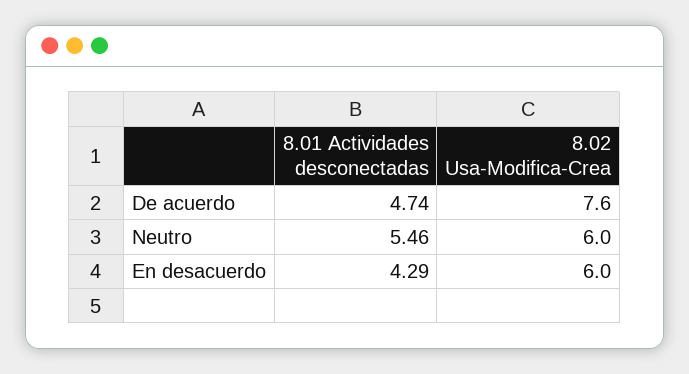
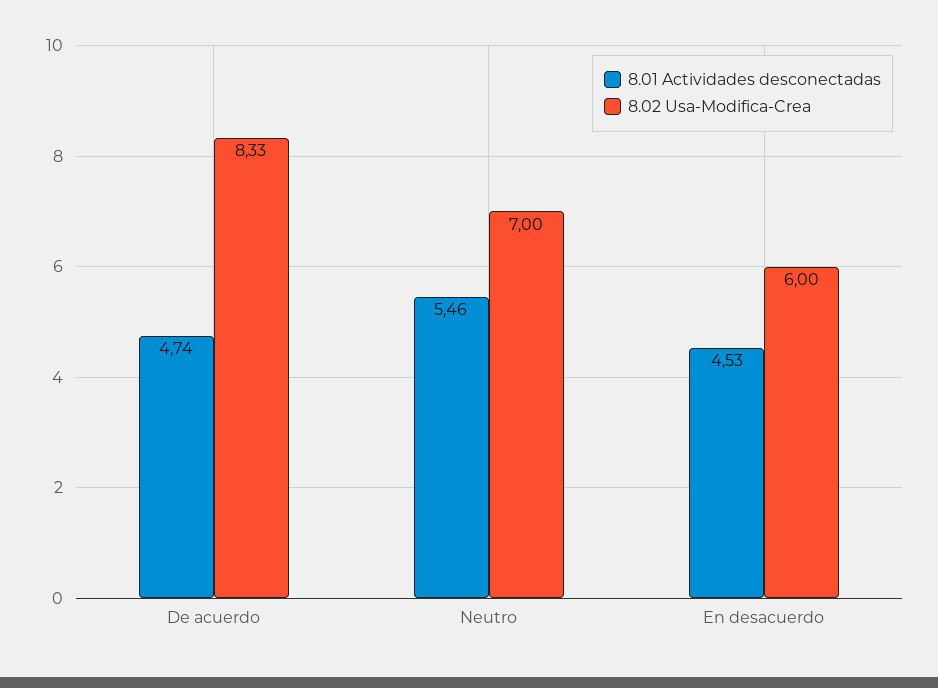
  {
    "8.01 Actividades desconectadas": {
      "De acuerdo": 4.74,
      "Neutro": 5.46,
-     "En desacuerdo": 4.29
+     "En desacuerdo": 4.53
    },
    "8.02 Usa-Modifica-Crea": {
-     "De acuerdo": 7.6,
+     "De acuerdo": 8.33,
-     "Neutro": 6,
+     "Neutro": 7,
      "En desacuerdo": 6
    }
  }

